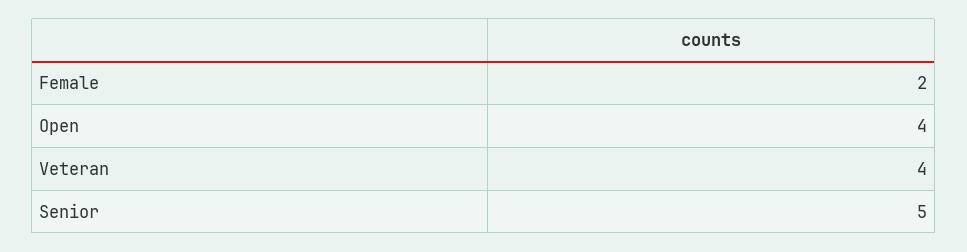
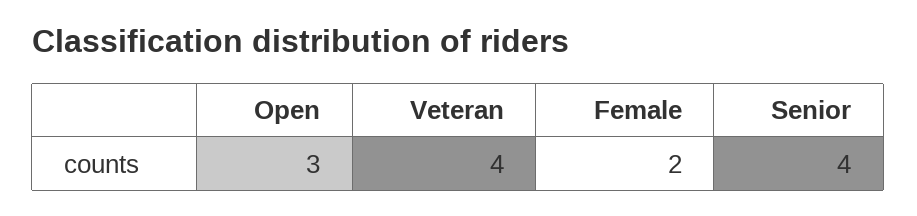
  {
    "Female": 2,
-   "Open": 4,
+   "Open": 3,
    "Veteran": 4,
-   "Senior": 5
+   "Senior": 4
  }

